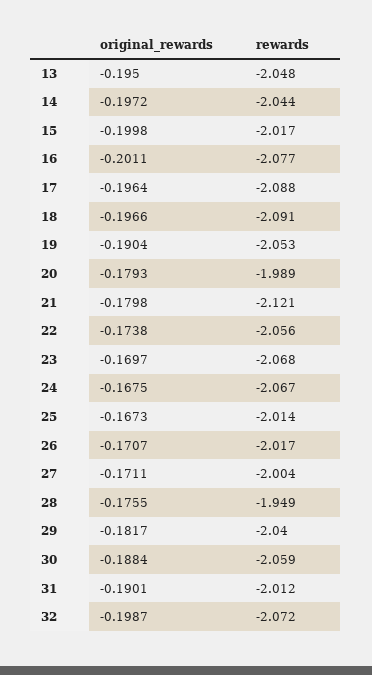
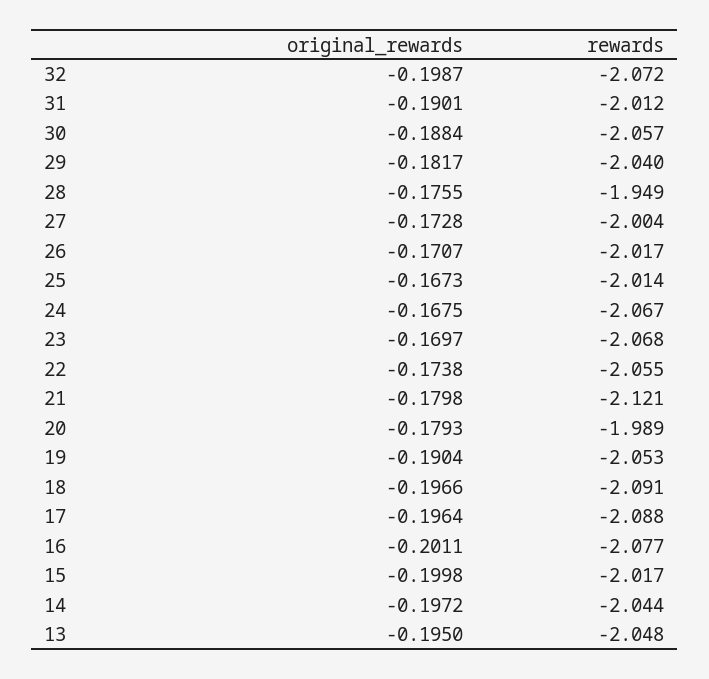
  {
    "original_rewards": {
      "13": -0.195,
      "14": -0.1972,
      "15": -0.1998,
      "16": -0.2011,
      "17": -0.1964,
      "18": -0.1966,
      "19": -0.1904,
      "20": -0.1793,
      "21": -0.1798,
      "22": -0.1738,
      "23": -0.1697,
      "24": -0.1675,
      "25": -0.1673,
      "26": -0.1707,
-     "27": -0.1711,
+     "27": -0.1728,
      "28": -0.1755,
      "29": -0.1817,
      "30": -0.1884,
      "31": -0.1901,
      "32": -0.1987
    },
    "rewards": {
      "13": -2.048,
      "14": -2.044,
      "15": -2.017,
      "16": -2.077,
      "17": -2.088,
      "18": -2.091,
      "19": -2.053,
      "20": -1.989,
      "21": -2.121,
-     "22": -2.056,
+     "22": -2.055,
      "23": -2.068,
      "24": -2.067,
      "25": -2.014,
      "26": -2.017,
      "27": -2.004,
      "28": -1.949,
      "29": -2.04,
-     "30": -2.059,
+     "30": -2.057,
      "31": -2.012,
      "32": -2.072
    }
  }

